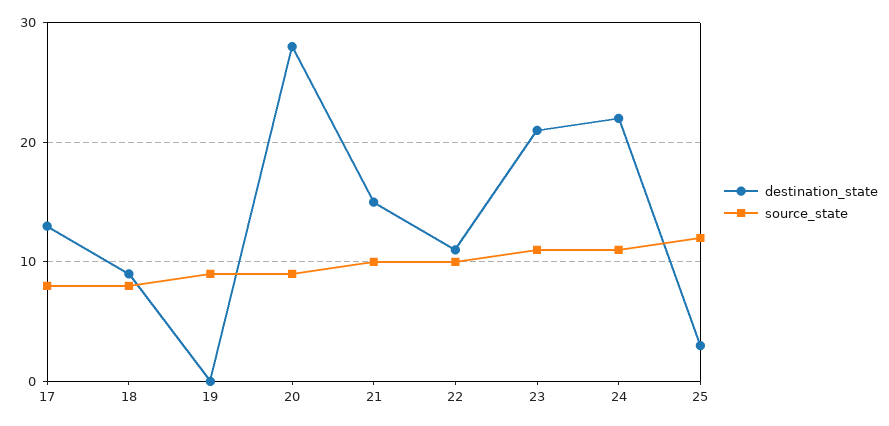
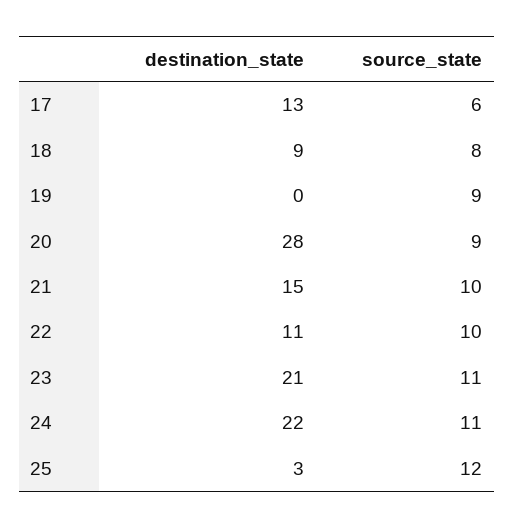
  {
    "destination_state": {
      "17": 13,
      "18": 9,
      "19": 0,
      "20": 28,
      "21": 15,
      "22": 11,
      "23": 21,
      "24": 22,
      "25": 3
    },
    "source_state": {
-     "17": 8,
+     "17": 6,
      "18": 8,
      "19": 9,
      "20": 9,
      "21": 10,
      "22": 10,
      "23": 11,
      "24": 11,
      "25": 12
    }
  }

